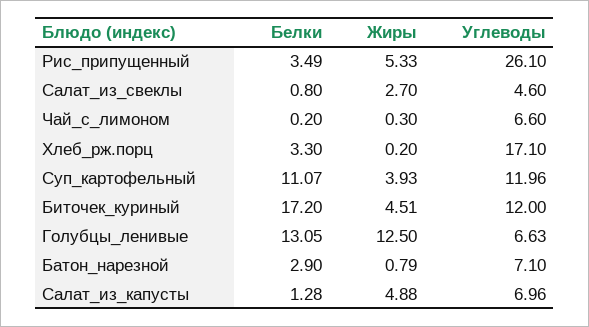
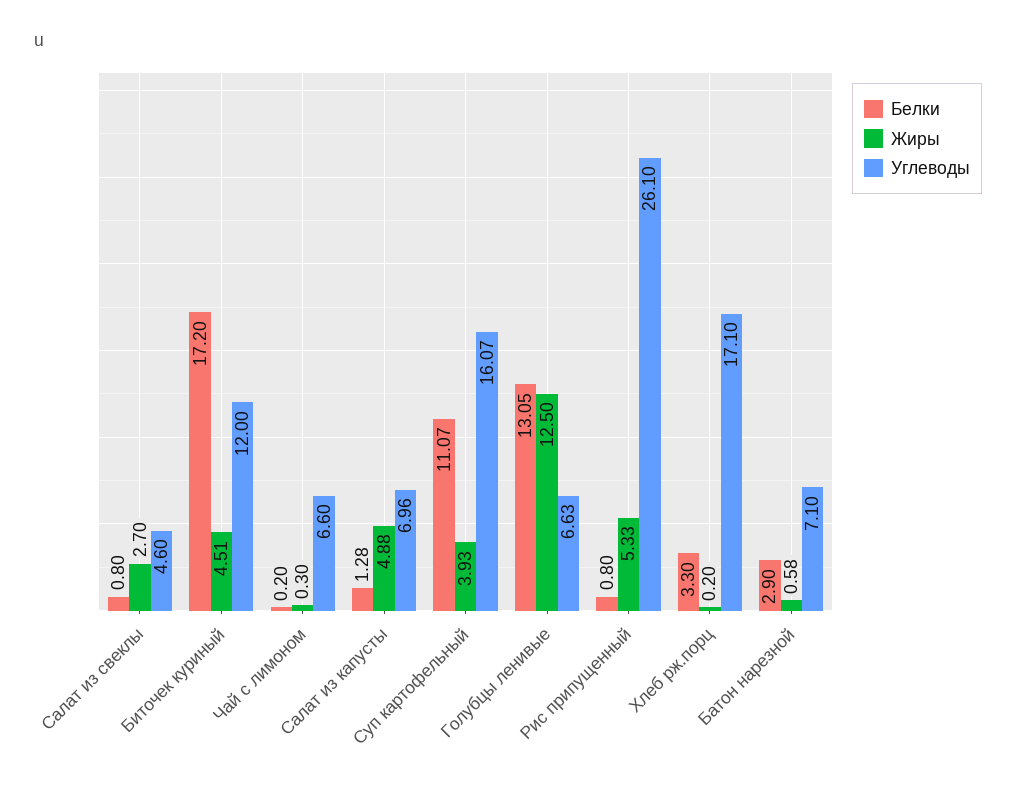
  {
    "Белки": {
-     "Рис_припущенный": 3.49,
+     "Рис_припущенный": 0.8,
      "Салат_из_свеклы": 0.8,
      "Чай_с_лимоном": 0.2,
      "Хлеб_рж.порц": 3.3,
      "Суп_картофельный": 11.07,
      "Биточек_куриный": 17.2,
      "Голубцы_ленивые": 13.05,
      "Батон_нарезной": 2.9,
      "Салат_из_капусты": 1.28
    },
    "Жиры": {
      "Рис_припущенный": 5.33,
      "Салат_из_свеклы": 2.7,
      "Чай_с_лимоном": 0.3,
      "Хлеб_рж.порц": 0.2,
      "Суп_картофельный": 3.93,
      "Биточек_куриный": 4.51,
      "Голубцы_ленивые": 12.5,
-     "Батон_нарезной": 0.79,
+     "Батон_нарезной": 0.58,
      "Салат_из_капусты": 4.88
    },
    "Углеводы": {
      "Рис_припущенный": 26.1,
      "Салат_из_свеклы": 4.6,
      "Чай_с_лимоном": 6.6,
      "Хлеб_рж.порц": 17.1,
-     "Суп_картофельный": 11.96,
+     "Суп_картофельный": 16.07,
      "Биточек_куриный": 12,
      "Голубцы_ленивые": 6.63,
      "Батон_нарезной": 7.1,
      "Салат_из_капусты": 6.96
    }
  }

